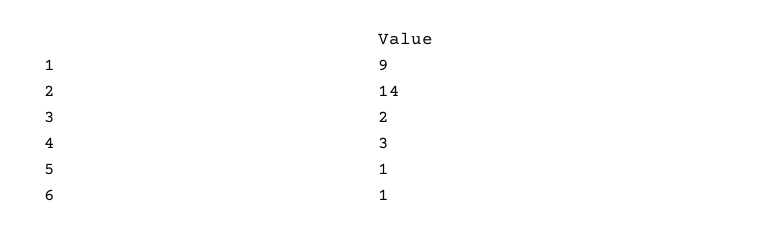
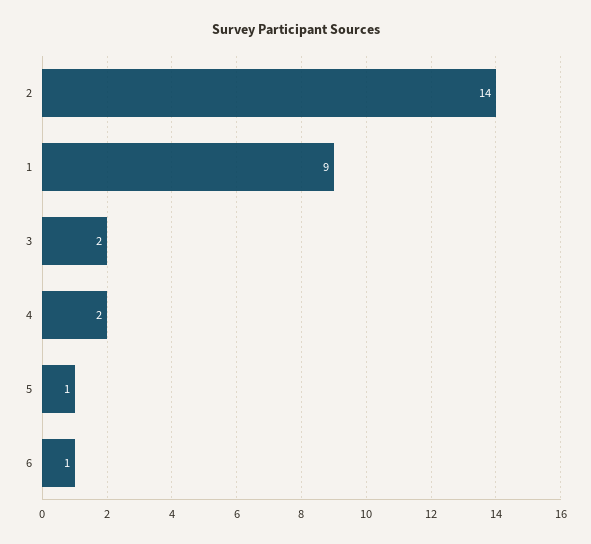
  {
    "1": 9,
    "2": 14,
    "3": 2,
-   "4": 3,
+   "4": 2,
    "5": 1,
    "6": 1
  }

